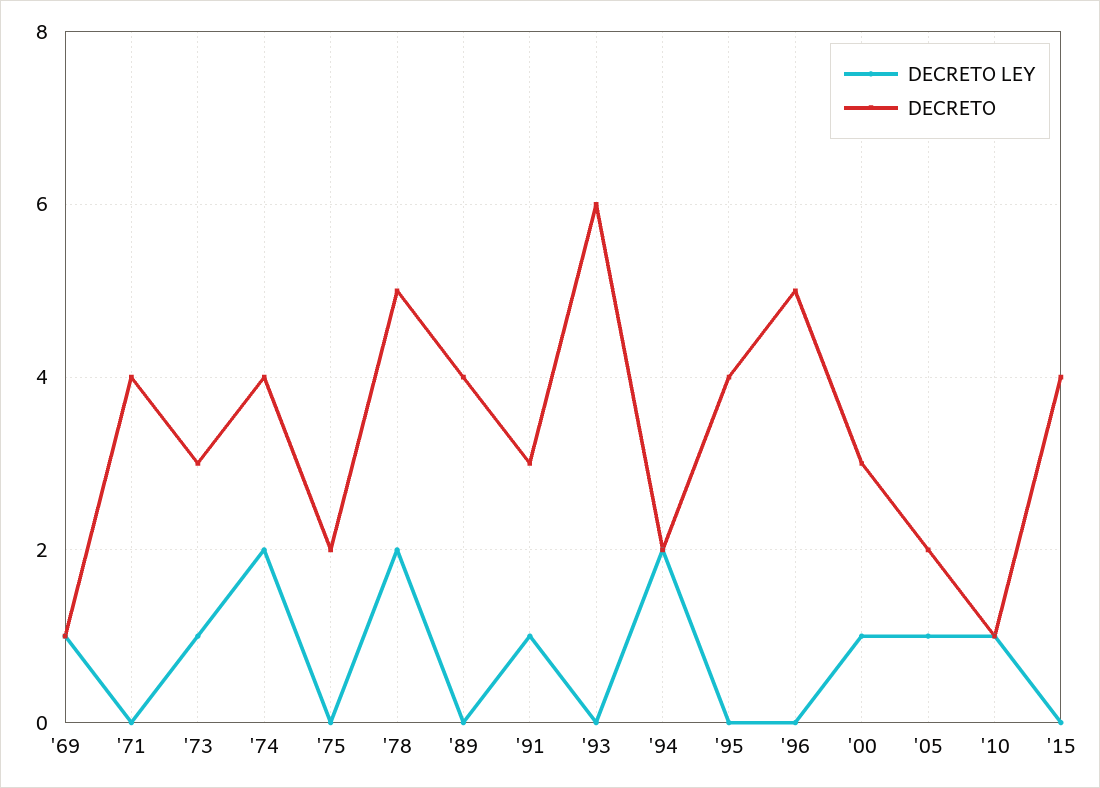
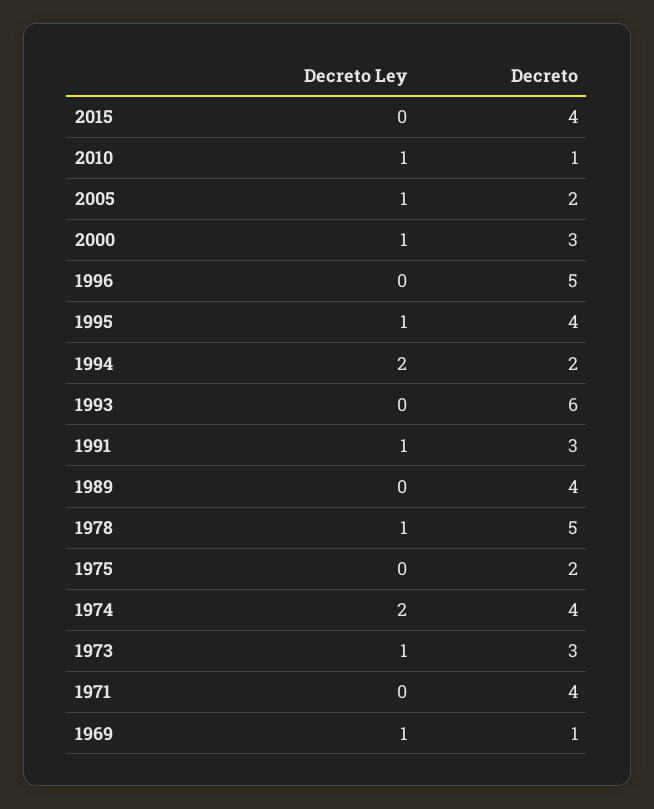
  {
    "DECRETO LEY": {
      "'69": 1,
      "'71": 0,
      "'73": 1,
      "'74": 2,
      "'75": 0,
-     "'78": 2,
+     "'78": 1,
      "'89": 0,
      "'91": 1,
      "'93": 0,
      "'94": 2,
-     "'95": 0,
+     "'95": 1,
      "'96": 0,
      "'00": 1,
      "'05": 1,
      "'10": 1,
      "'15": 0
    },
    "DECRETO": {
      "'69": 1,
      "'71": 4,
      "'73": 3,
      "'74": 4,
      "'75": 2,
      "'78": 5,
      "'89": 4,
      "'91": 3,
      "'93": 6,
      "'94": 2,
      "'95": 4,
      "'96": 5,
      "'00": 3,
      "'05": 2,
      "'10": 1,
      "'15": 4
    }
  }

